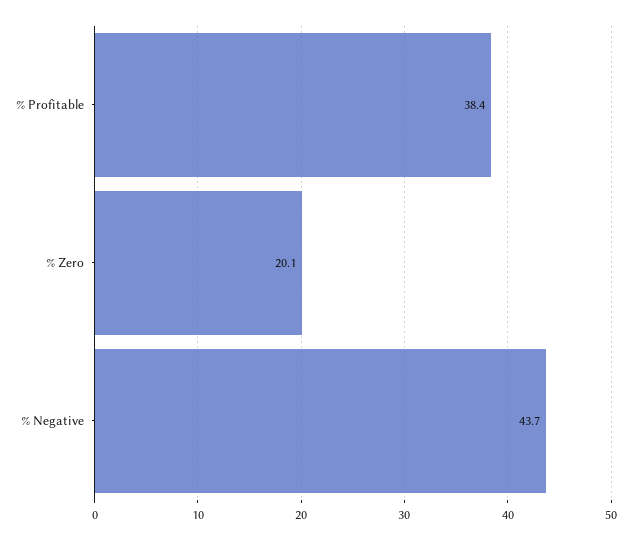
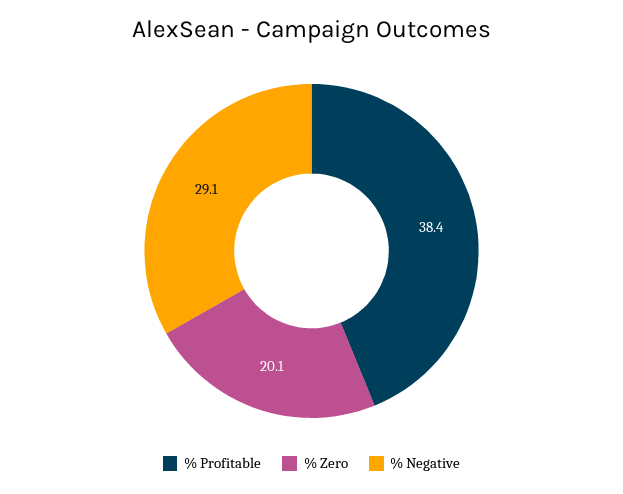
  {
    "% Profitable": 38.4,
    "% Zero": 20.1,
-   "% Negative": 43.7
+   "% Negative": 29.1
  }

